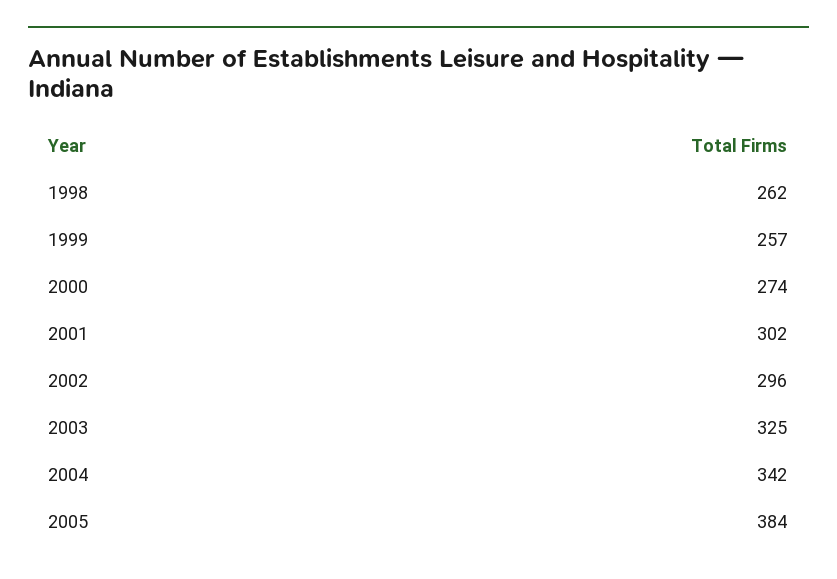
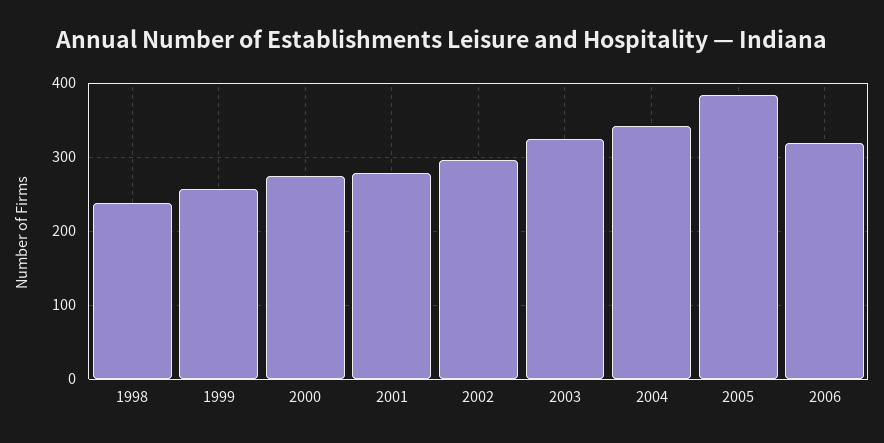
  {
-   "1998": 262,
+   "1998": 240,
    "1999": 257,
    "2000": 274,
-   "2001": 302,
+   "2001": 280,
    "2002": 296,
    "2003": 325,
    "2004": 342,
-   "2005": 384
+   "2005": 384,
+   "2006": 320
  }

